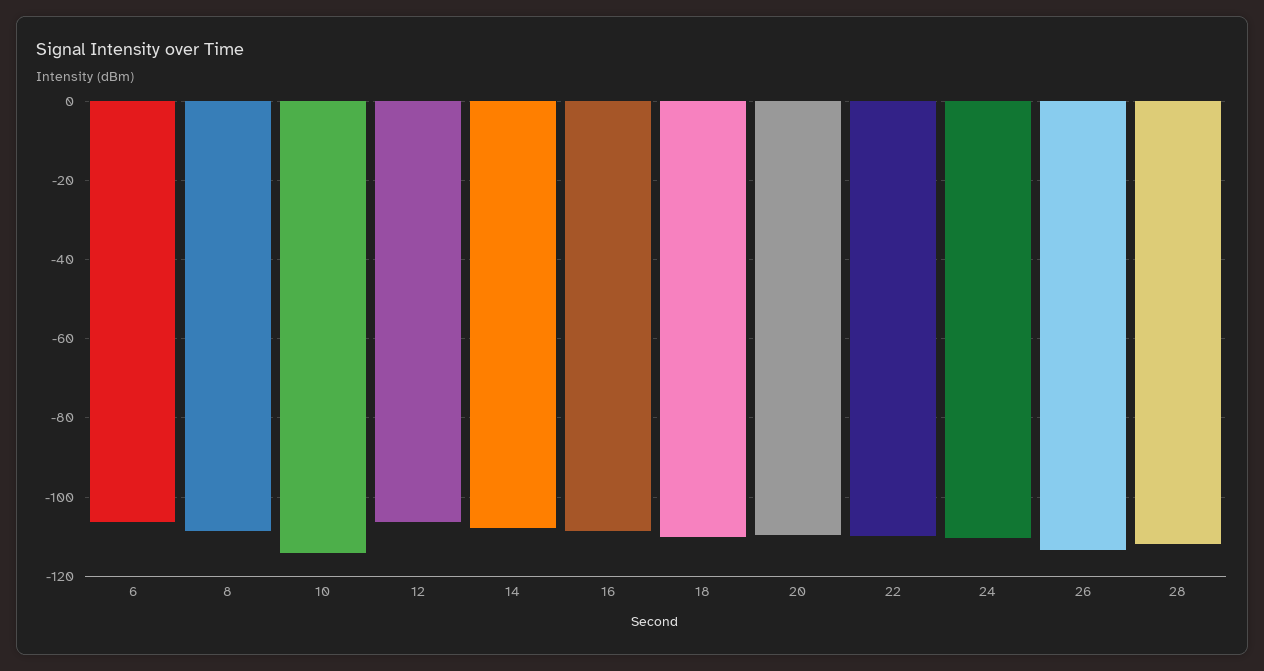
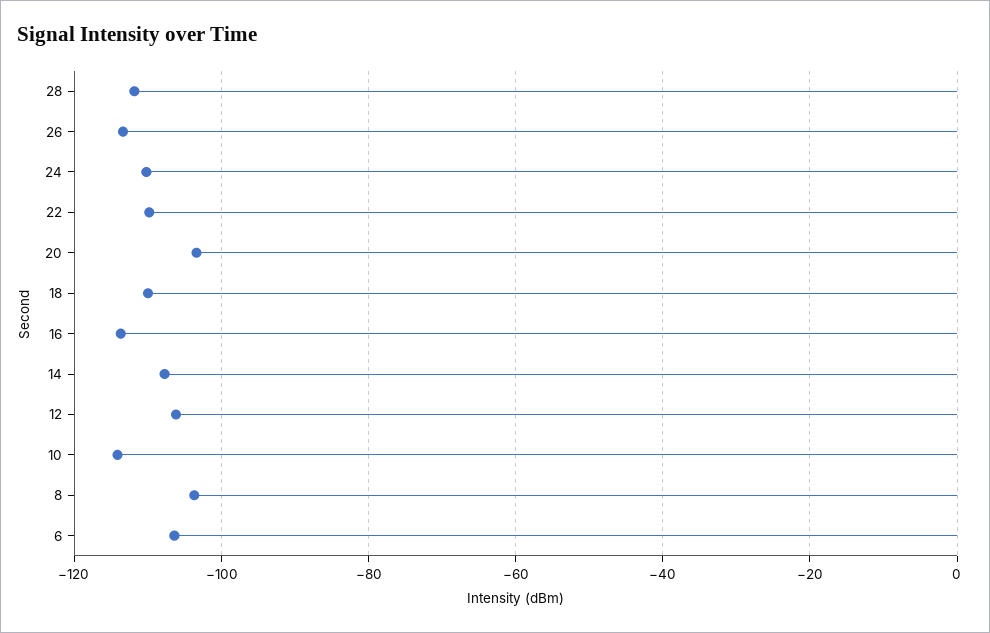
  {
    "6": -106,
-   "8": -108,
+   "8": -104,
    "10": -114,
    "12": -106,
    "14": -108,
-   "16": -108,
+   "16": -114,
    "18": -110,
-   "20": -110,
+   "20": -104,
    "22": -110,
    "24": -110,
    "26": -114,
    "28": -112
  }

